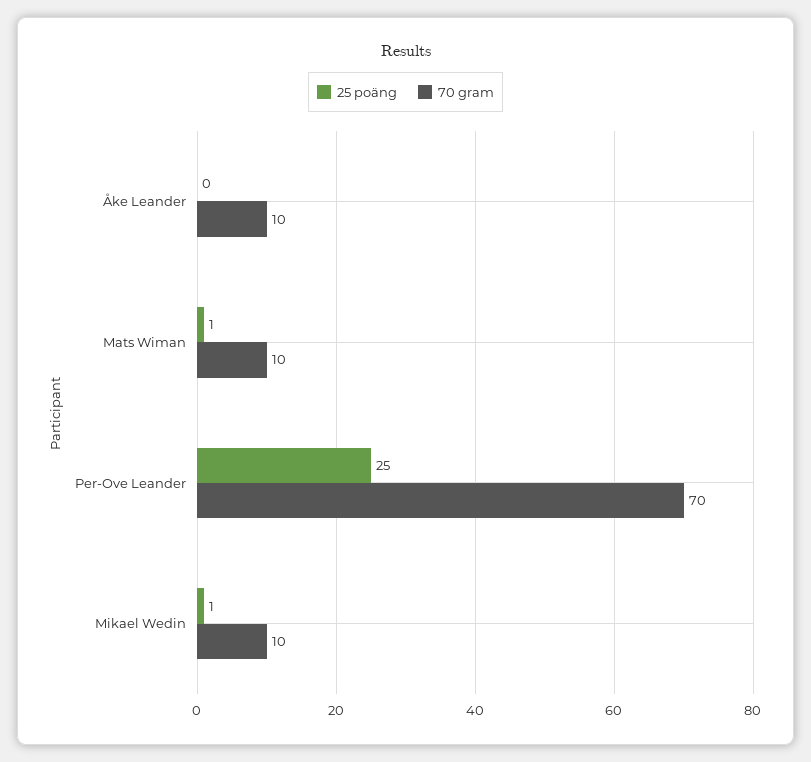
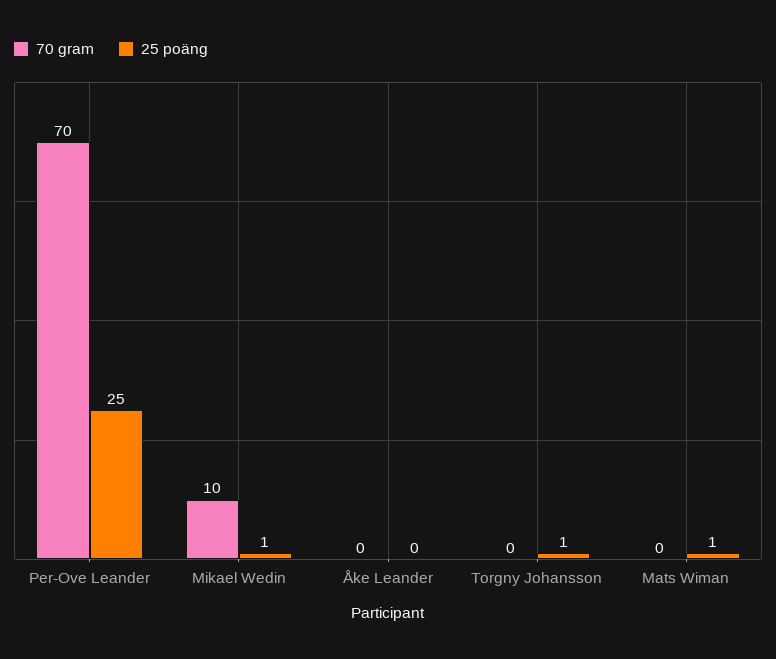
  {
    "25 poäng": {
      "Åke Leander": 0,
      "Mats Wiman": 1,
      "Per-Ove Leander": 25,
-     "Mikael Wedin": 1
+     "Mikael Wedin": 1,
+     "Torgny Johansson": 1
    },
    "70 gram": {
-     "Åke Leander": 10,
+     "Åke Leander": 0,
-     "Mats Wiman": 10,
+     "Mats Wiman": 0,
      "Per-Ove Leander": 70,
-     "Mikael Wedin": 10
+     "Mikael Wedin": 10,
+     "Torgny Johansson": 0
    }
  }

